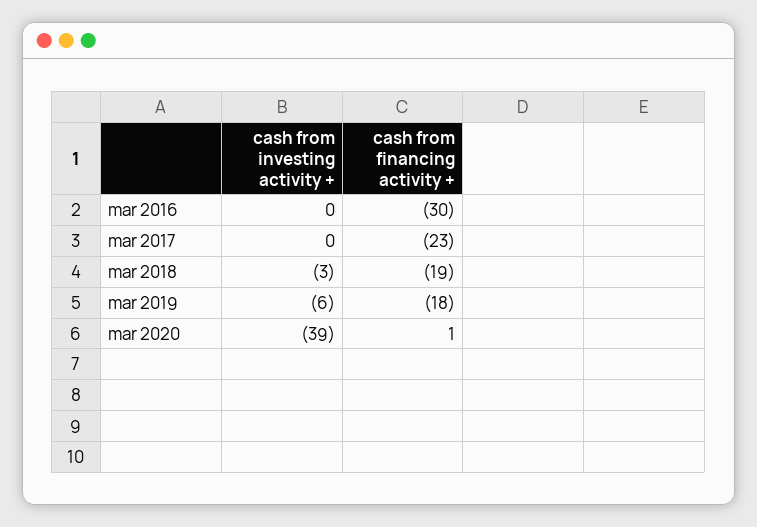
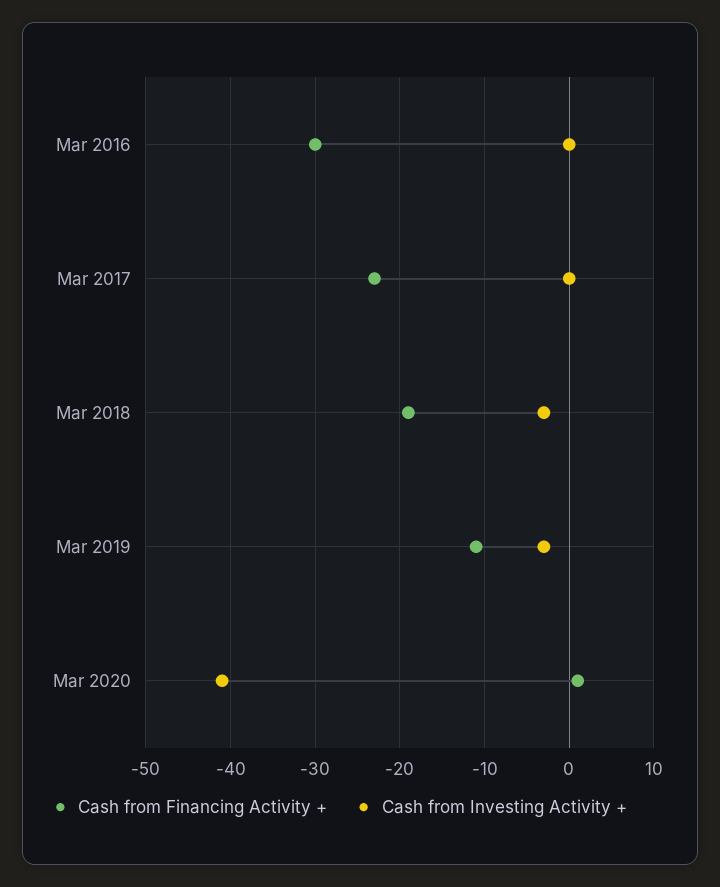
  {
    "cash from investing activity +": {
      "mar 2016": 0,
      "mar 2017": 0,
      "mar 2018": -3,
-     "mar 2019": -6,
+     "mar 2019": -3,
-     "mar 2020": -39
+     "mar 2020": -41
    },
    "cash from financing activity +": {
      "mar 2016": -30,
      "mar 2017": -23,
      "mar 2018": -19,
-     "mar 2019": -18,
+     "mar 2019": -11,
      "mar 2020": 1
    }
  }

